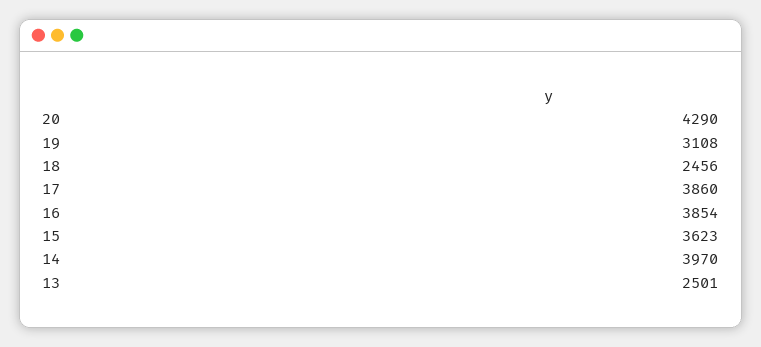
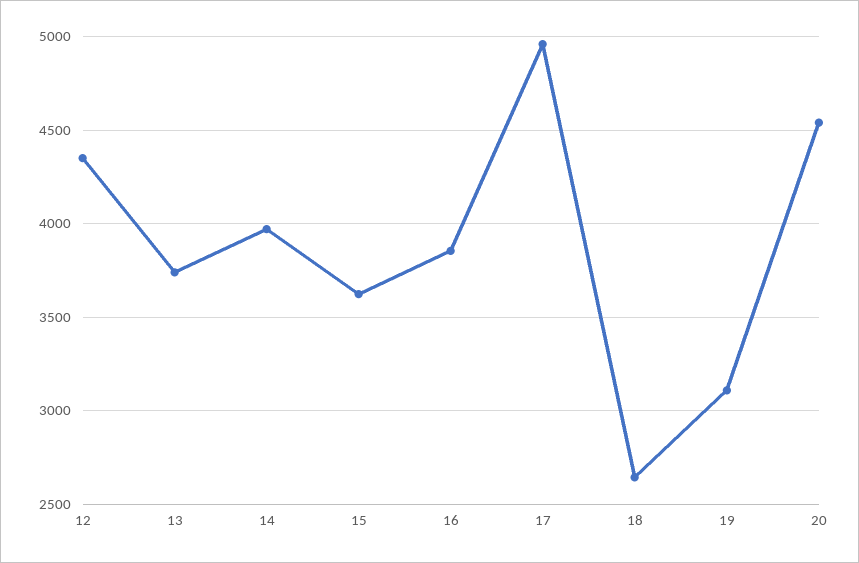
  {
-   "20": 4290,
+   "20": 4550,
    "19": 3108,
-   "18": 2456,
+   "18": 2650,
-   "17": 3860,
+   "17": 4950,
    "16": 3854,
    "15": 3623,
    "14": 3970,
-   "13": 2501
+   "13": 3750,
+   "12": 4350
  }

